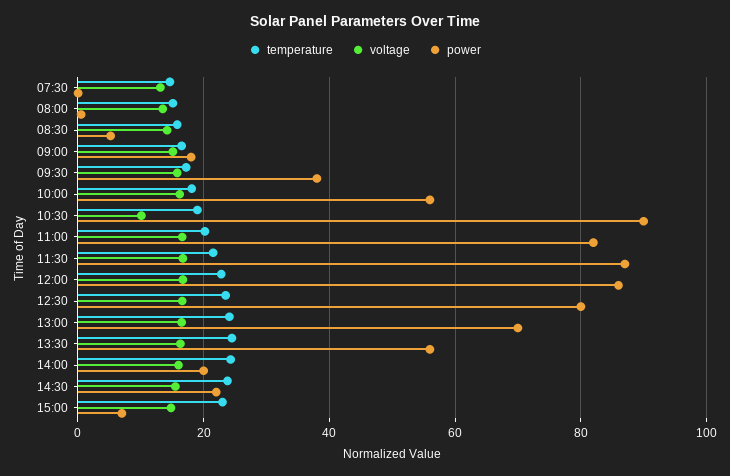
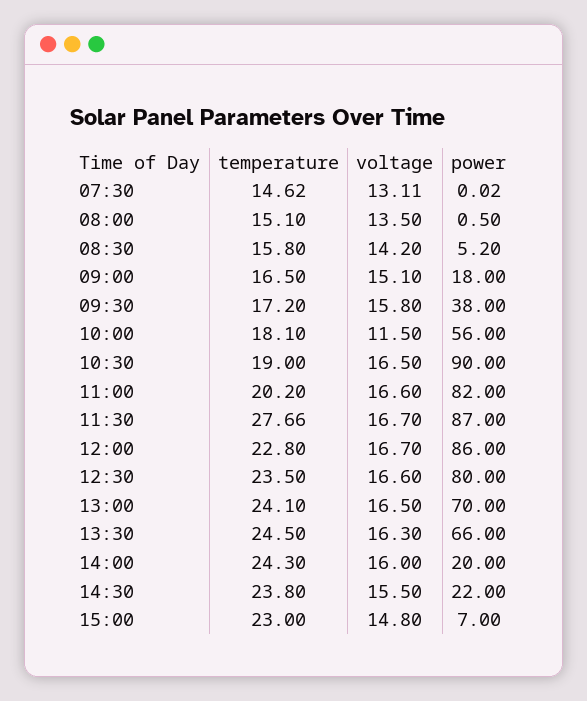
  {
    "temperature": {
      "07:30": 14.62,
      "08:00": 15.1,
      "08:30": 15.8,
      "09:00": 16.5,
      "09:30": 17.2,
      "10:00": 18.1,
      "10:30": 19,
      "11:00": 20.2,
-     "11:30": 22,
+     "11:30": 27.66,
      "12:00": 22.8,
      "12:30": 23.5,
      "13:00": 24.1,
      "13:30": 24.5,
      "14:00": 24.3,
      "14:30": 23.8,
      "15:00": 23
    },
    "voltage": {
      "07:30": 13.11,
      "08:00": 13.5,
      "08:30": 14.2,
      "09:00": 15.1,
      "09:30": 15.8,
-     "10:00": 16,
+     "10:00": 11.5,
-     "10:30": 10,
+     "10:30": 16.5,
      "11:00": 16.6,
      "11:30": 16.7,
      "12:00": 16.7,
      "12:30": 16.6,
      "13:00": 16.5,
      "13:30": 16.3,
      "14:00": 16,
      "14:30": 15.5,
      "15:00": 14.8
    },
    "power": {
      "07:30": 0.02,
      "08:00": 0.5,
      "08:30": 5.2,
      "09:00": 18,
      "09:30": 38,
      "10:00": 56,
      "10:30": 90,
      "11:00": 82,
      "11:30": 87,
      "12:00": 86,
      "12:30": 80,
      "13:00": 70,
-     "13:30": 56,
+     "13:30": 66,
      "14:00": 20,
      "14:30": 22,
      "15:00": 7
    }
  }

